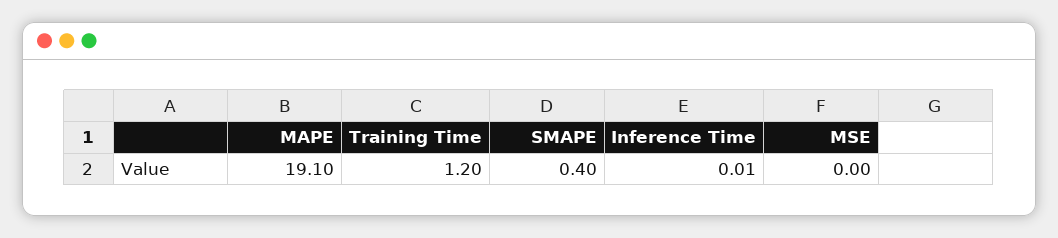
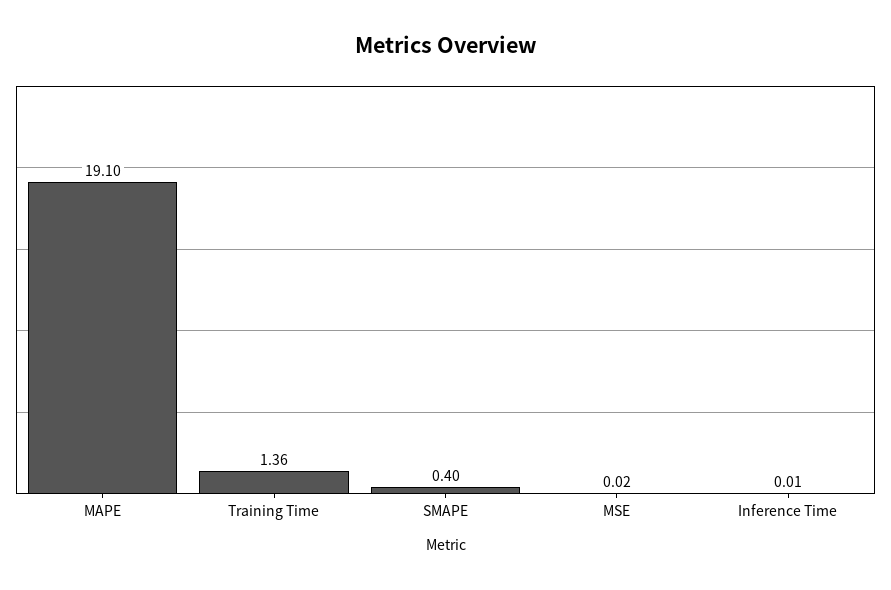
  {
    "MAPE": 19.1,
-   "Training Time": 1.2,
+   "Training Time": 1.36,
    "SMAPE": 0.4,
    "Inference Time": 0.01,
-   "MSE": 0
+   "MSE": 0.02
  }

